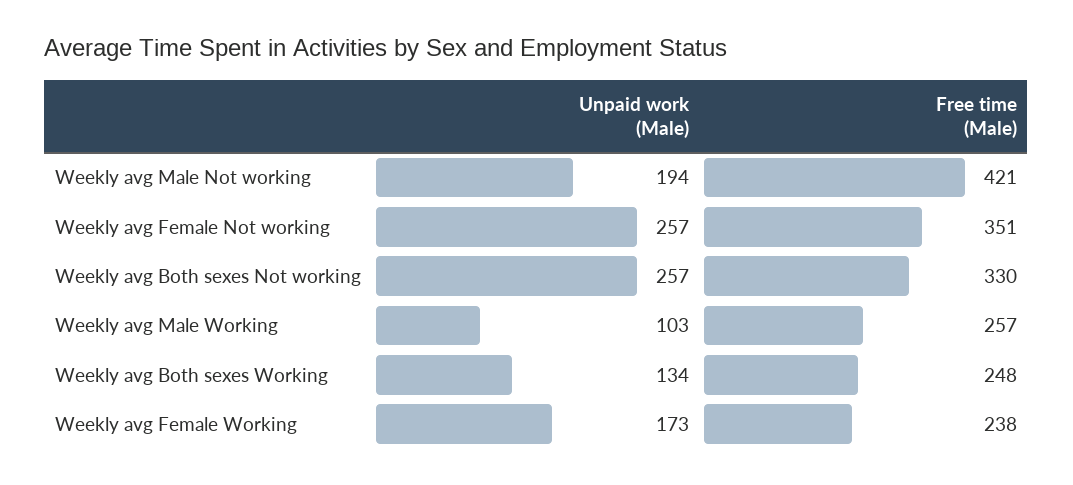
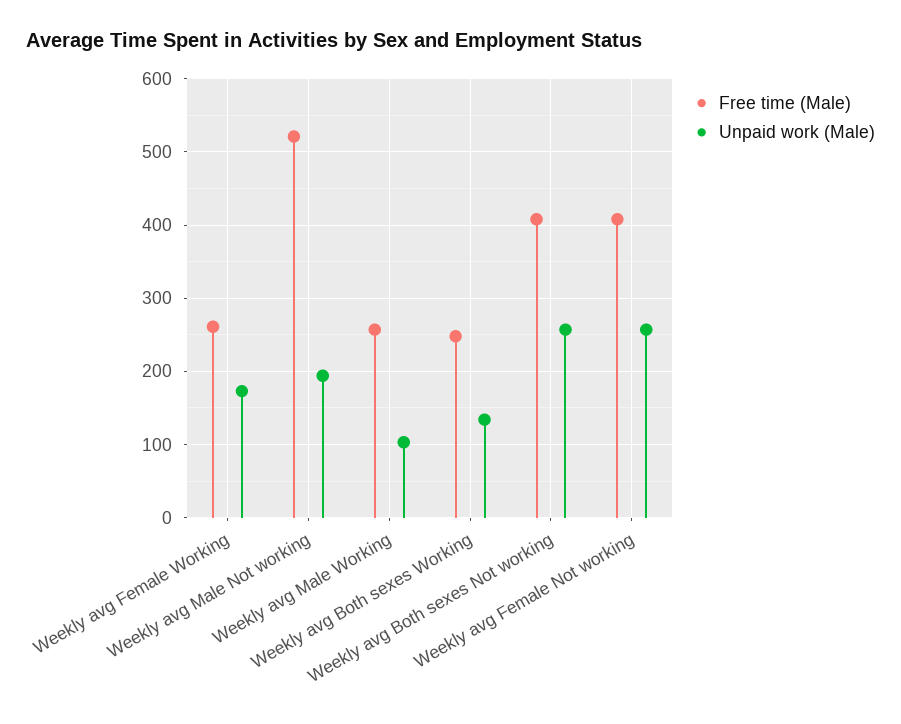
  {
    "Unpaid work (Male)": {
      "Weekly avg Male Not working": 194,
      "Weekly avg Female Not working": 257,
      "Weekly avg Both sexes Not working": 257,
      "Weekly avg Male Working": 103,
      "Weekly avg Both sexes Working": 134,
      "Weekly avg Female Working": 173
    },
    "Free time (Male)": {
-     "Weekly avg Male Not working": 421,
+     "Weekly avg Male Not working": 520,
-     "Weekly avg Female Not working": 351,
+     "Weekly avg Female Not working": 410,
-     "Weekly avg Both sexes Not working": 330,
+     "Weekly avg Both sexes Not working": 410,
      "Weekly avg Male Working": 257,
      "Weekly avg Both sexes Working": 248,
-     "Weekly avg Female Working": 238
+     "Weekly avg Female Working": 260
    }
  }

